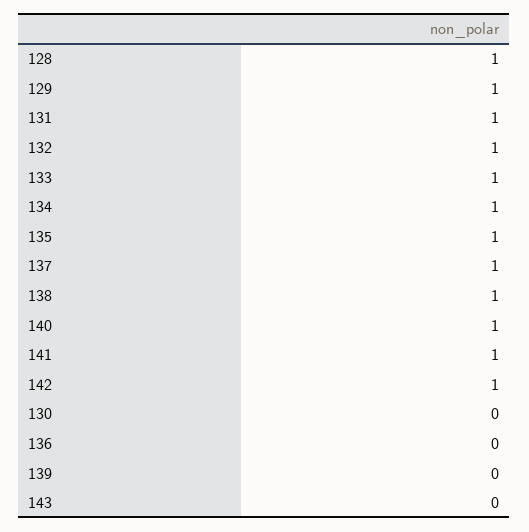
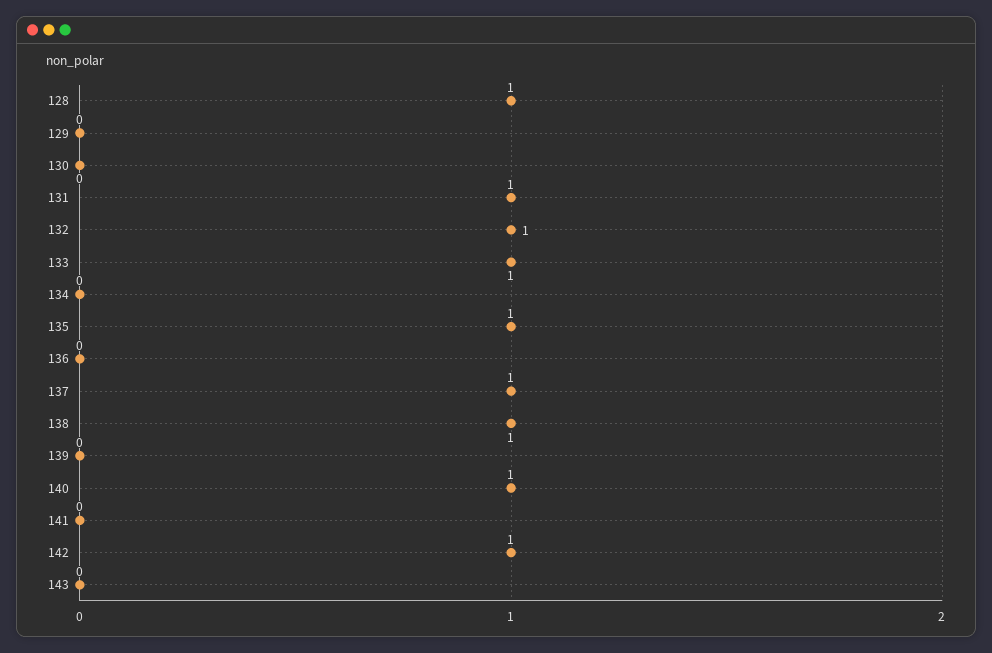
  {
    "128": 1,
-   "129": 1,
+   "129": 0,
    "131": 1,
    "132": 1,
    "133": 1,
-   "134": 1,
+   "134": 0,
    "135": 1,
    "137": 1,
    "138": 1,
    "140": 1,
-   "141": 1,
+   "141": 0,
    "142": 1,
    "130": 0,
    "136": 0,
    "139": 0,
    "143": 0
  }

